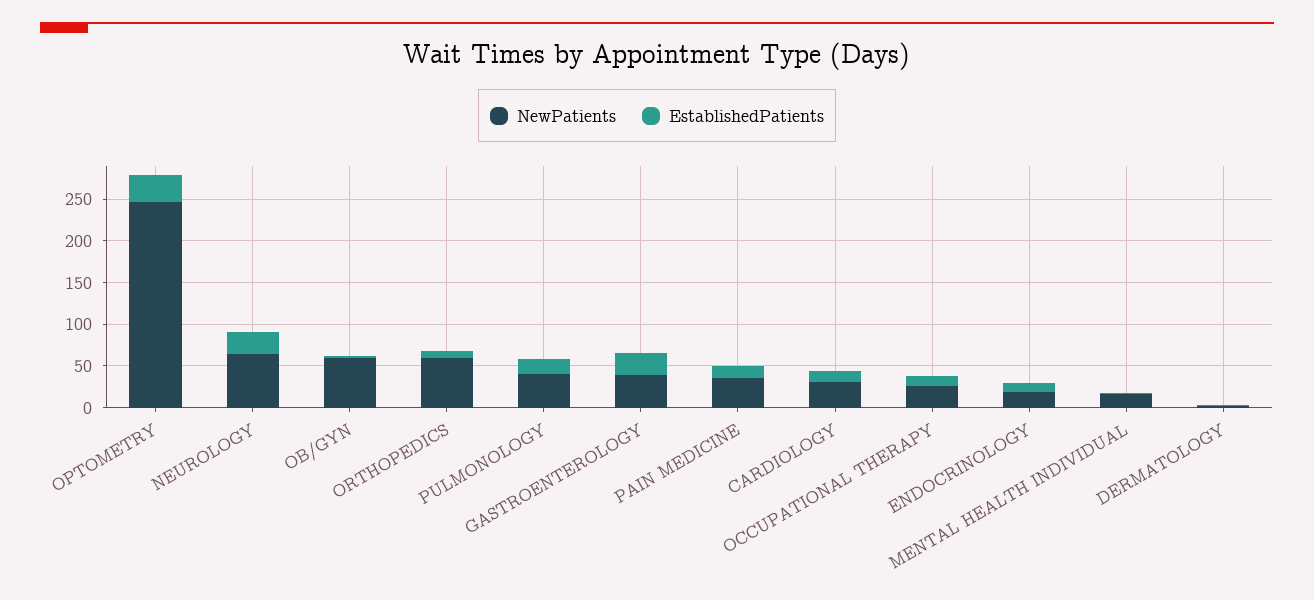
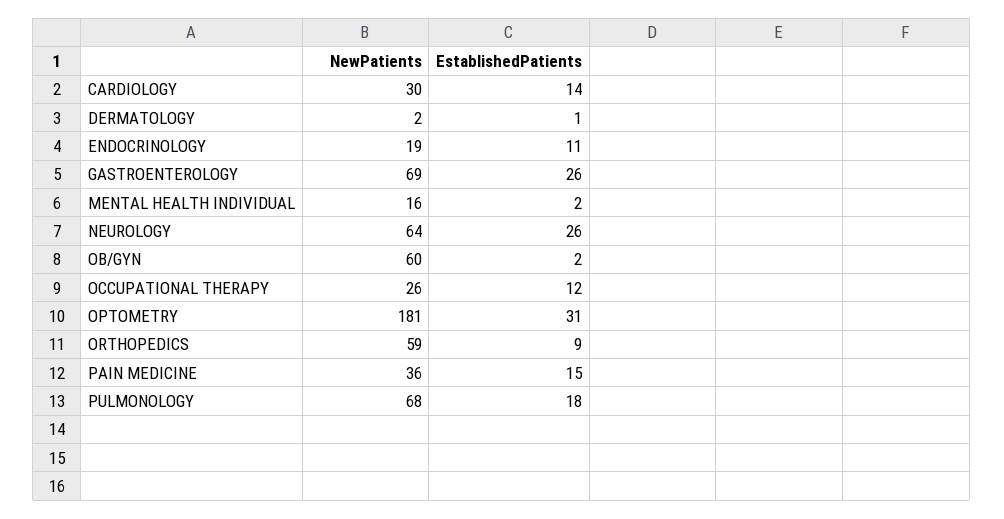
  {
    "NewPatients": {
-     "OPTOMETRY": 250,
+     "OPTOMETRY": 181,
      "NEUROLOGY": 64,
      "OB/GYN": 60,
      "ORTHOPEDICS": 59,
-     "PULMONOLOGY": 40,
+     "PULMONOLOGY": 68,
-     "GASTROENTEROLOGY": 40,
+     "GASTROENTEROLOGY": 69,
      "PAIN MEDICINE": 36,
      "CARDIOLOGY": 30,
      "OCCUPATIONAL THERAPY": 26,
      "ENDOCRINOLOGY": 19,
      "MENTAL HEALTH INDIVIDUAL": 16,
      "DERMATOLOGY": 2
    },
    "EstablishedPatients": {
      "OPTOMETRY": 31,
      "NEUROLOGY": 26,
      "OB/GYN": 2,
      "ORTHOPEDICS": 9,
      "PULMONOLOGY": 18,
      "GASTROENTEROLOGY": 26,
      "PAIN MEDICINE": 15,
      "CARDIOLOGY": 14,
      "OCCUPATIONAL THERAPY": 12,
      "ENDOCRINOLOGY": 11,
      "MENTAL HEALTH INDIVIDUAL": 2,
      "DERMATOLOGY": 1
    }
  }

